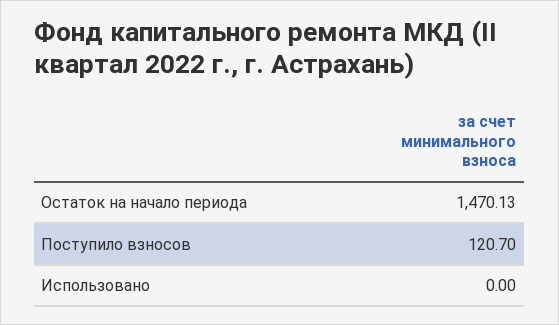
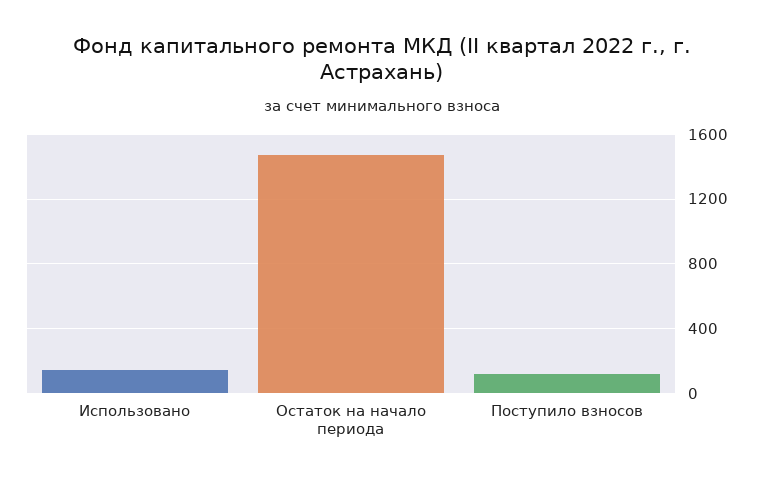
  {
    "Остаток на начало периода": 1470.13,
    "Поступило взносов": 120.7,
-   "Использовано": 0
+   "Использовано": 150
  }

